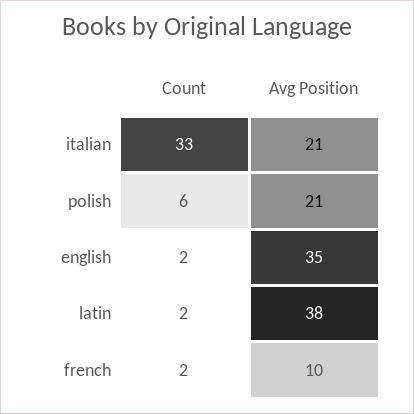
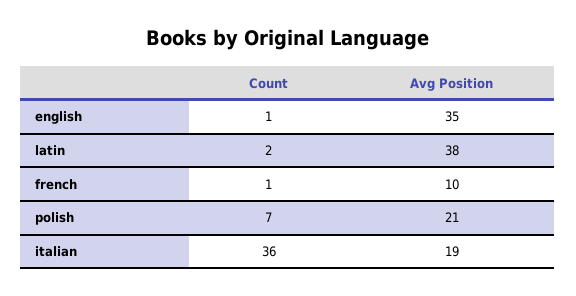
  {
    "Count": {
-     "italian": 33,
+     "italian": 36,
-     "polish": 6,
+     "polish": 7,
-     "english": 2,
+     "english": 1,
      "latin": 2,
-     "french": 2
+     "french": 1
    },
    "Avg Position": {
-     "italian": 21,
+     "italian": 19,
      "polish": 21,
      "english": 35,
      "latin": 38,
      "french": 10
    }
  }

